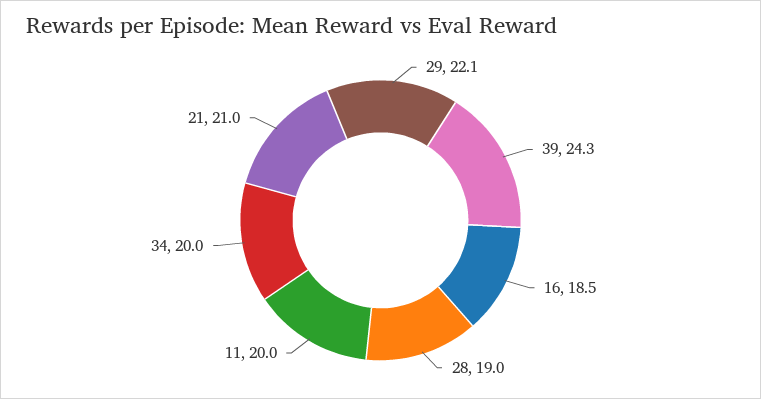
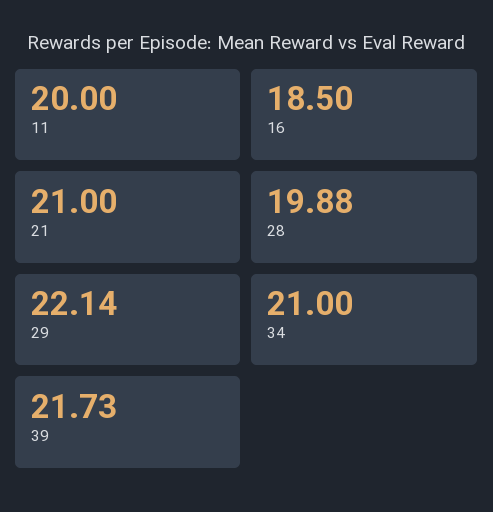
  {
    "29": 22.14,
-   "39": 24.3,
+   "39": 21.73,
    "16": 18.5,
-   "28": 19,
+   "28": 19.88,
    "11": 20,
-   "34": 20,
+   "34": 21,
    "21": 21
  }

